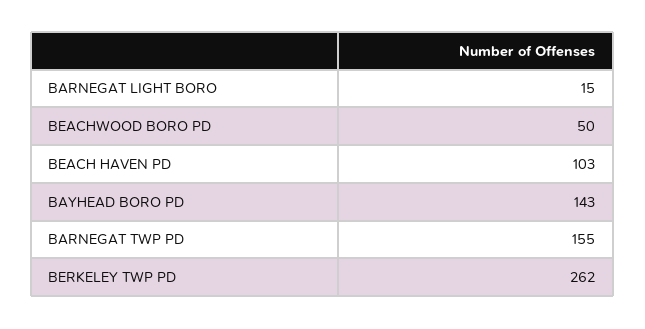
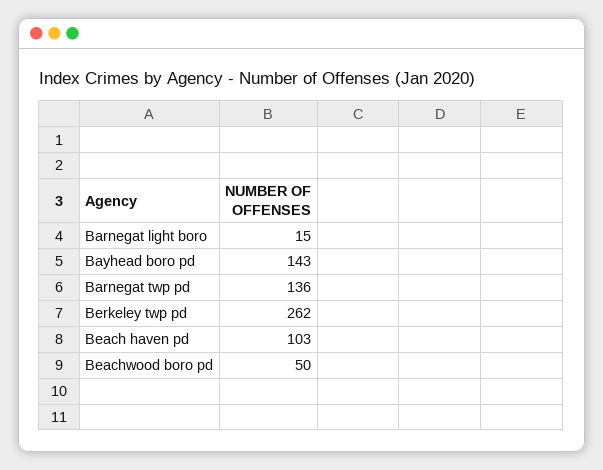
  {
    "BARNEGAT LIGHT BORO": 15,
    "BEACHWOOD BORO PD": 50,
    "BEACH HAVEN PD": 103,
    "BAYHEAD BORO PD": 143,
-   "BARNEGAT TWP PD": 155,
+   "BARNEGAT TWP PD": 136,
    "BERKELEY TWP PD": 262
  }

